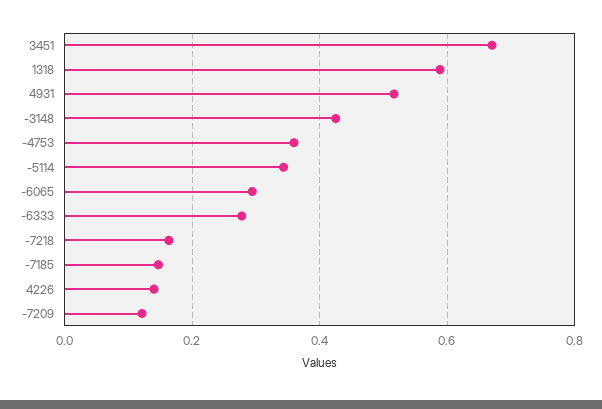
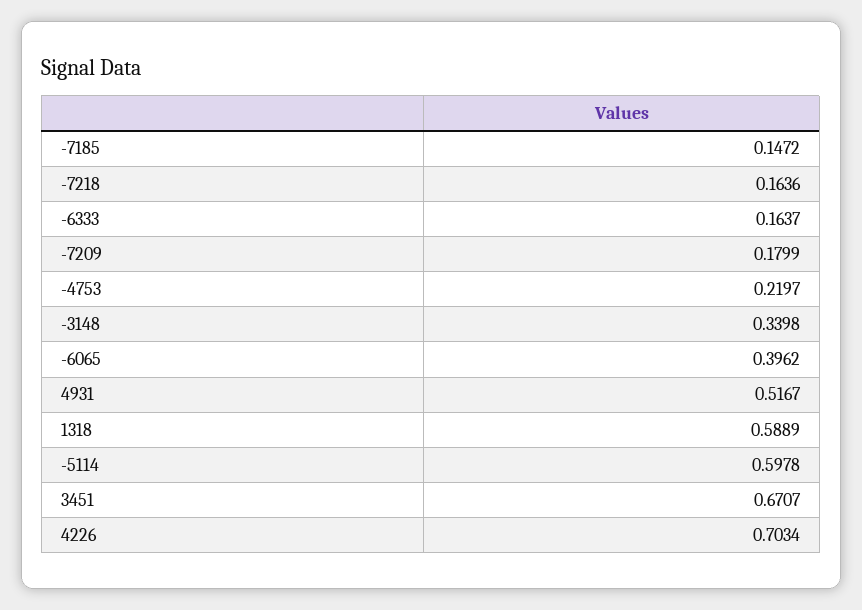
  {
    "3451": 0.6707,
    "1318": 0.5889,
    "4931": 0.5167,
-   "-3148": 0.42,
+   "-3148": 0.3398,
-   "-4753": 0.36,
+   "-4753": 0.2197,
-   "-5114": 0.34,
+   "-5114": 0.5978,
-   "-6065": 0.3,
+   "-6065": 0.3962,
-   "-6333": 0.28,
+   "-6333": 0.1637,
    "-7218": 0.1636,
    "-7185": 0.1472,
-   "4226": 0.14,
+   "4226": 0.7034,
-   "-7209": 0.12
+   "-7209": 0.1799
  }

